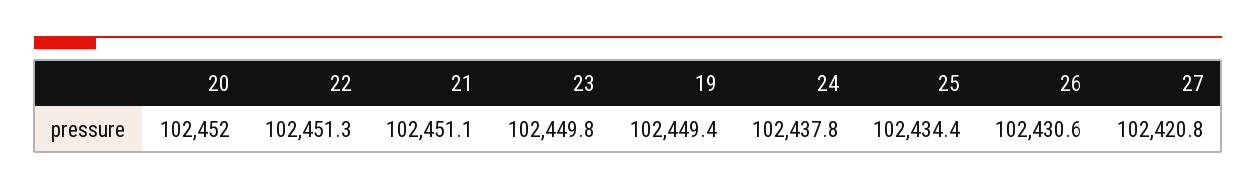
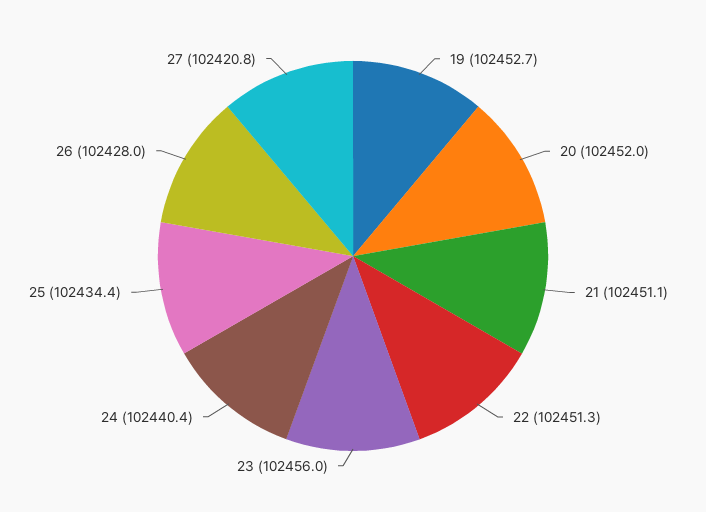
  {
    "20": 102452,
    "22": 102451.3,
    "21": 102451.1,
-   "23": 102449.8,
+   "23": 102456,
-   "19": 102449.4,
+   "19": 102452.7,
-   "24": 102437.8,
+   "24": 102440.4,
    "25": 102434.4,
-   "26": 102430.6,
+   "26": 102428,
    "27": 102420.8
  }

